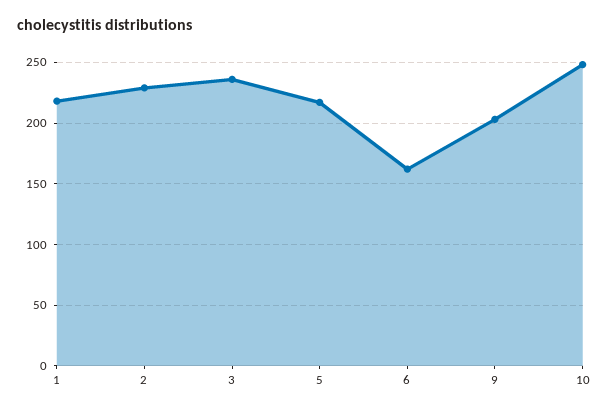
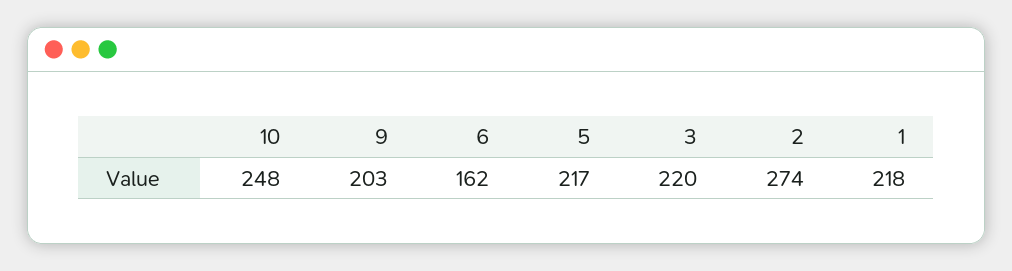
  {
    "1": 218,
-   "2": 230,
+   "2": 274,
-   "3": 235,
+   "3": 220,
    "5": 217,
    "6": 162,
    "9": 203,
    "10": 248
  }

